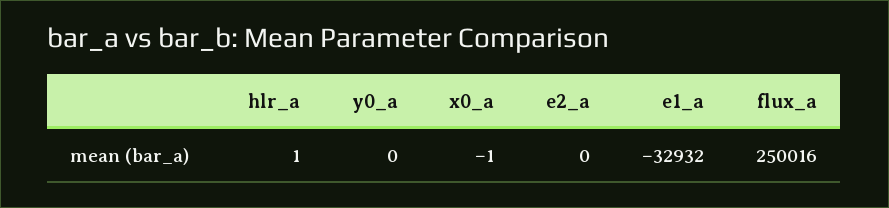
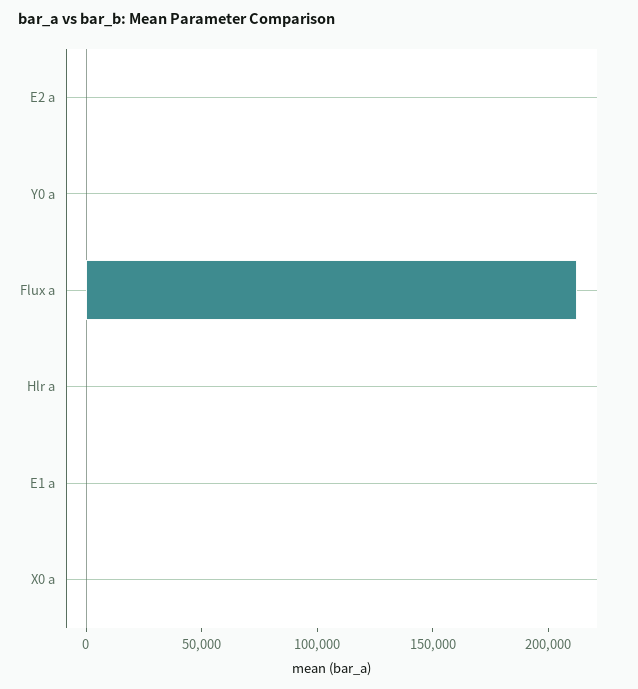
  {
    "hlr_a": 1,
    "y0_a": 0,
    "x0_a": -1,
    "e2_a": 0,
-   "e1_a": -32932,
+   "e1_a": 0,
-   "flux_a": 250016
+   "flux_a": 210000
  }

